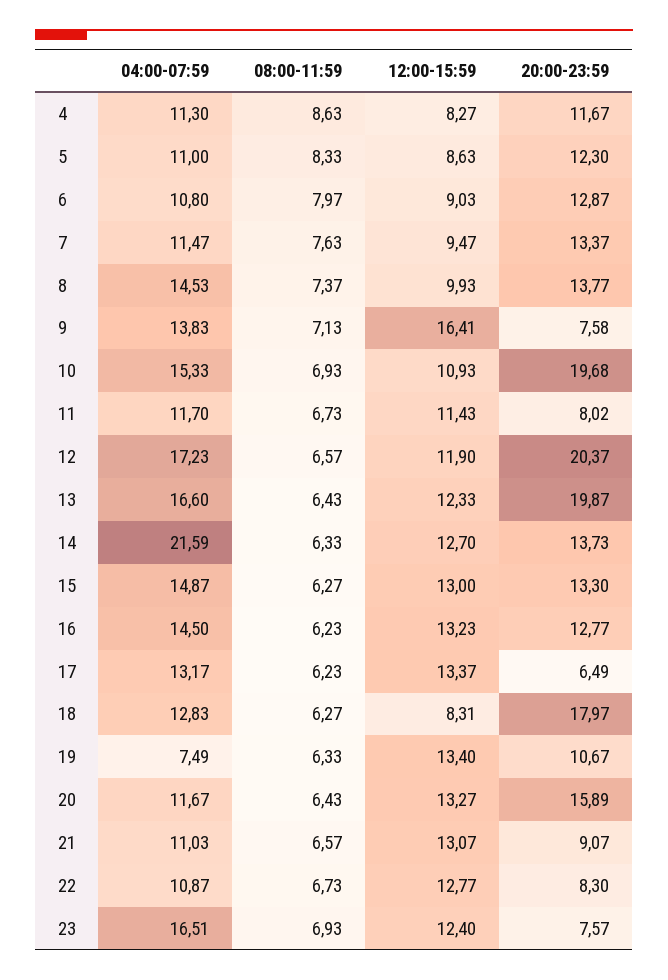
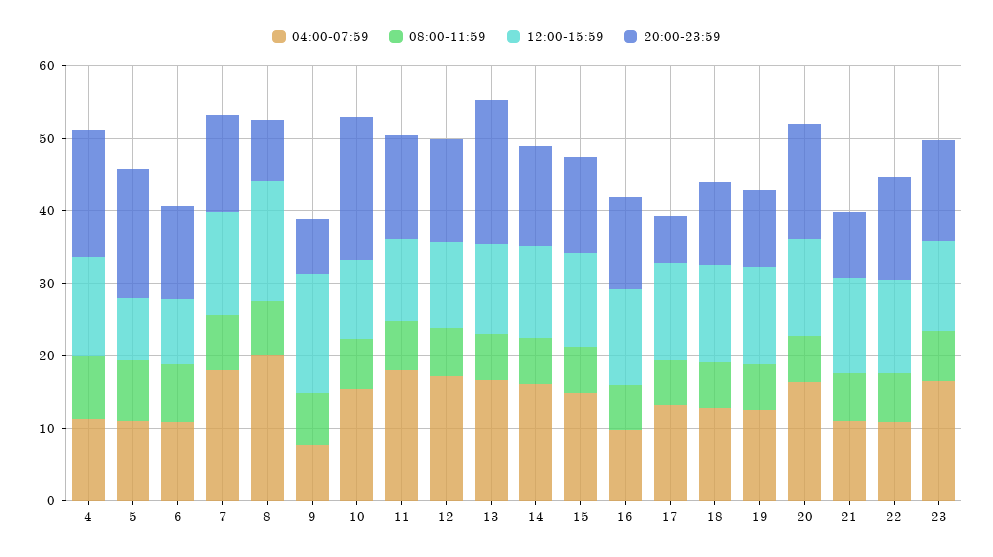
  {
    "04:00-07:59": {
      "4": 11.3,
      "5": 11,
      "6": 10.8,
-     "7": 11.47,
+     "7": 18,
-     "8": 14.53,
+     "8": 20,
-     "9": 13.83,
+     "9": 8,
      "10": 15.33,
-     "11": 11.7,
+     "11": 18,
      "12": 17.23,
      "13": 16.6,
-     "14": 21.59,
+     "14": 16,
      "15": 14.87,
-     "16": 14.5,
+     "16": 10,
      "17": 13.17,
      "18": 12.83,
-     "19": 7.49,
+     "19": 12,
-     "20": 11.67,
+     "20": 16,
      "21": 11.03,
      "22": 10.87,
      "23": 16.51
    },
    "08:00-11:59": {
      "4": 8.63,
      "5": 8.33,
      "6": 7.97,
      "7": 7.63,
      "8": 7.37,
      "9": 7.13,
      "10": 6.93,
      "11": 6.73,
      "12": 6.57,
      "13": 6.43,
      "14": 6.33,
      "15": 6.27,
      "16": 6.23,
      "17": 6.23,
      "18": 6.27,
      "19": 6.33,
      "20": 6.43,
      "21": 6.57,
      "22": 6.73,
      "23": 6.93
    },
    "12:00-15:59": {
-     "4": 8.27,
+     "4": 14,
      "5": 8.63,
      "6": 9.03,
-     "7": 9.47,
+     "7": 14,
-     "8": 9.93,
+     "8": 16,
      "9": 16.41,
      "10": 10.93,
      "11": 11.43,
      "12": 11.9,
      "13": 12.33,
      "14": 12.7,
      "15": 13,
      "16": 13.23,
      "17": 13.37,
-     "18": 8.31,
+     "18": 14,
      "19": 13.4,
      "20": 13.27,
      "21": 13.07,
      "22": 12.77,
      "23": 12.4
    },
    "20:00-23:59": {
-     "4": 11.67,
+     "4": 18,
-     "5": 12.3,
+     "5": 18,
      "6": 12.87,
      "7": 13.37,
-     "8": 13.77,
+     "8": 8,
      "9": 7.58,
      "10": 19.68,
-     "11": 8.02,
+     "11": 14,
-     "12": 20.37,
+     "12": 14,
      "13": 19.87,
      "14": 13.73,
      "15": 13.3,
      "16": 12.77,
      "17": 6.49,
-     "18": 17.97,
+     "18": 12,
      "19": 10.67,
      "20": 15.89,
      "21": 9.07,
-     "22": 8.3,
+     "22": 14,
-     "23": 7.57
+     "23": 14
    }
  }

